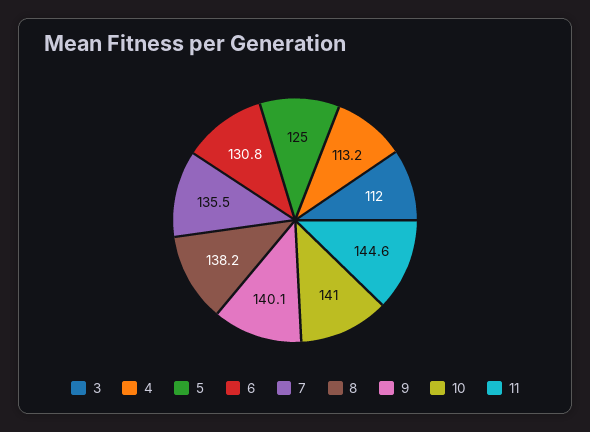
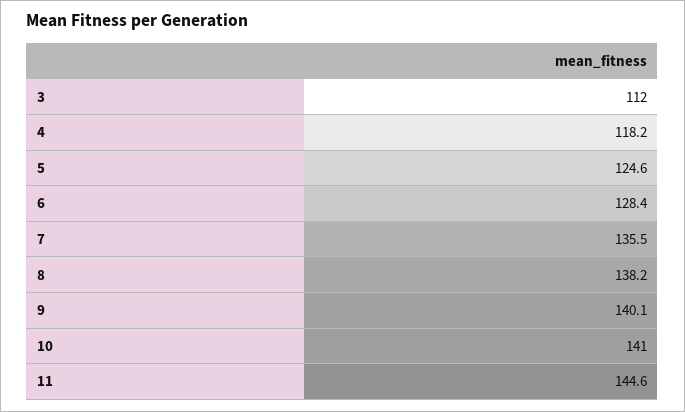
  {
    "3": 112,
-   "4": 113.2,
+   "4": 118.2,
-   "5": 125,
+   "5": 124.6,
-   "6": 130.8,
+   "6": 128.4,
    "7": 135.5,
    "8": 138.2,
    "9": 140.1,
    "10": 141,
    "11": 144.6
  }

